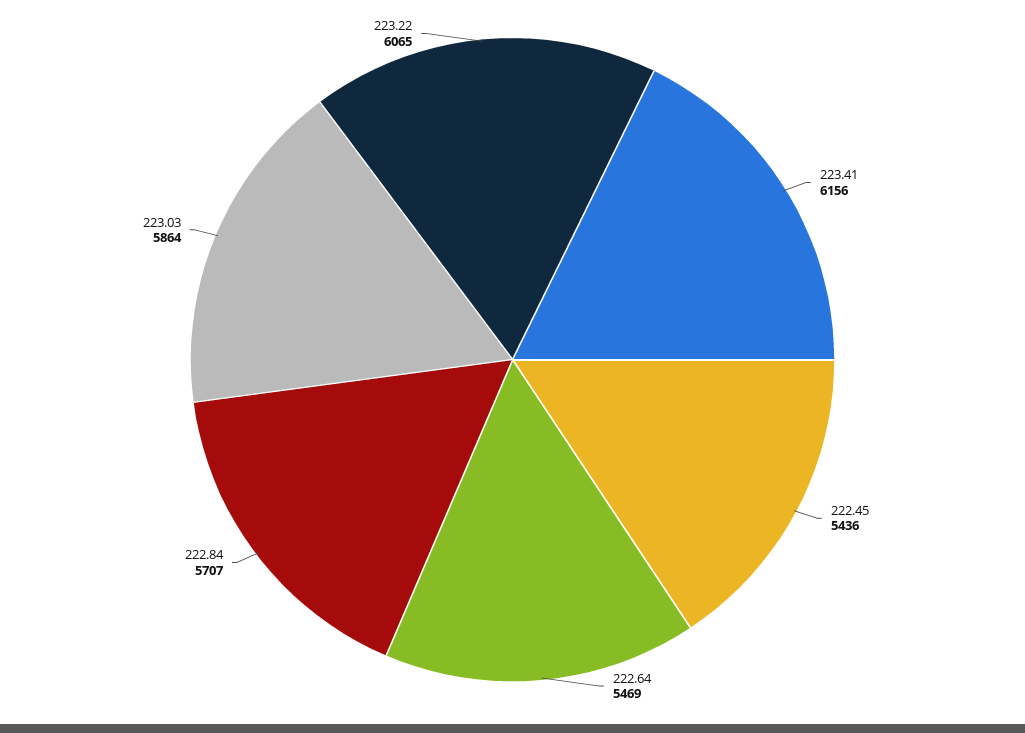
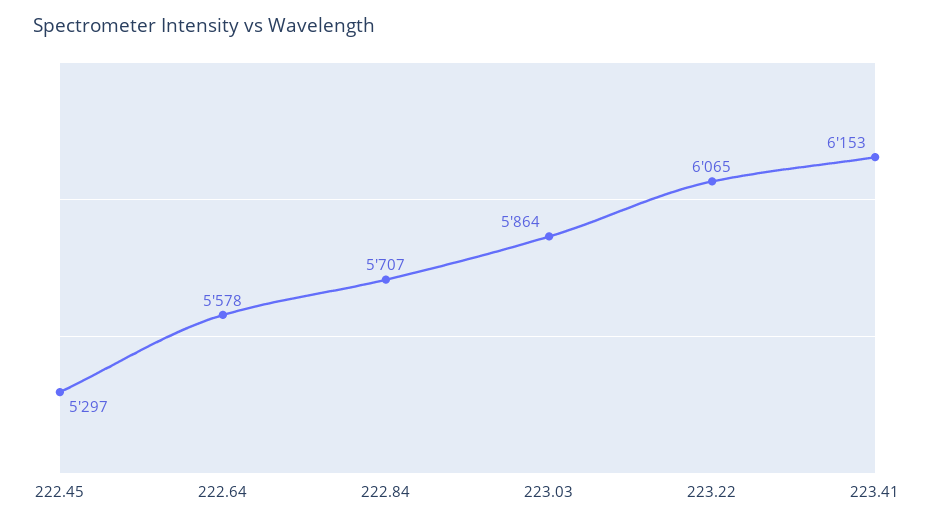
  {
-   "223.41": 6156,
+   "223.41": 6153,
-   "222.45": 5436,
+   "222.45": 5297,
-   "222.64": 5469,
+   "222.64": 5578,
    "222.84": 5707,
    "223.03": 5864,
    "223.22": 6065
  }

